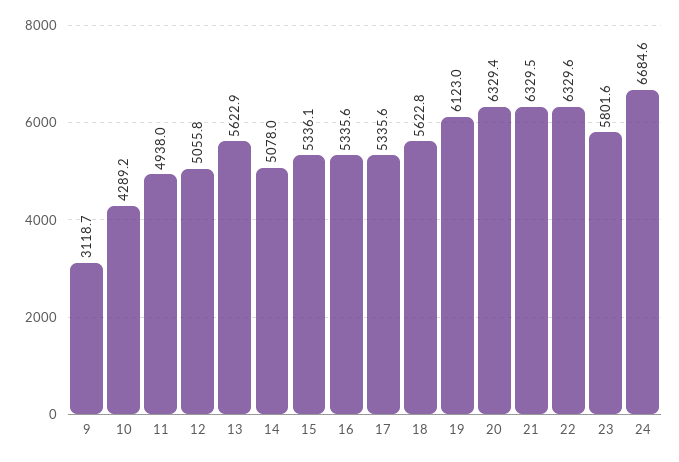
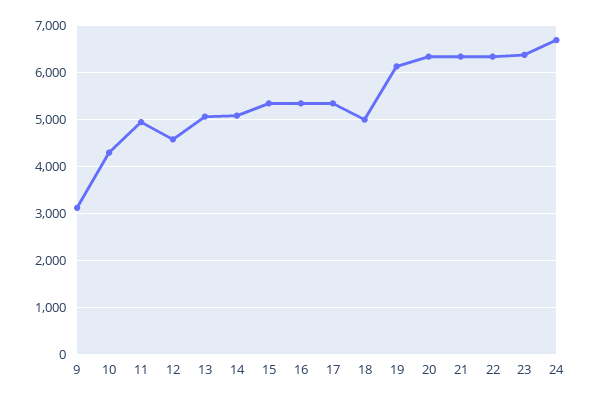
  {
    "9": 3118.7,
    "10": 4289.2,
    "11": 4938,
-   "12": 5055.8,
+   "12": 4600,
-   "13": 5622.9,
+   "13": 5000,
    "14": 5078,
    "15": 5336.1,
    "16": 5335.6,
    "17": 5335.6,
-   "18": 5622.8,
+   "18": 5000,
    "19": 6123,
    "20": 6329.4,
    "21": 6329.5,
    "22": 6329.6,
-   "23": 5801.6,
+   "23": 6400,
    "24": 6684.6
  }

